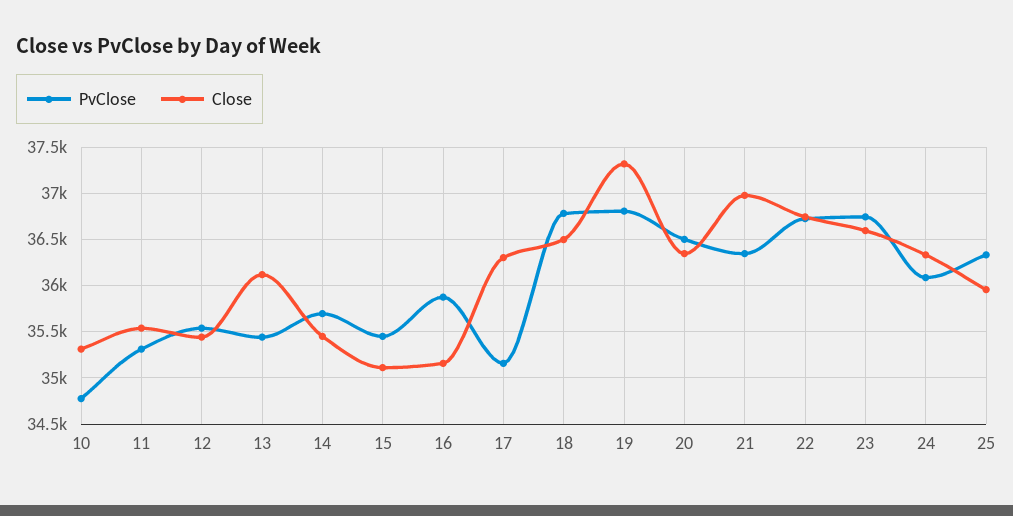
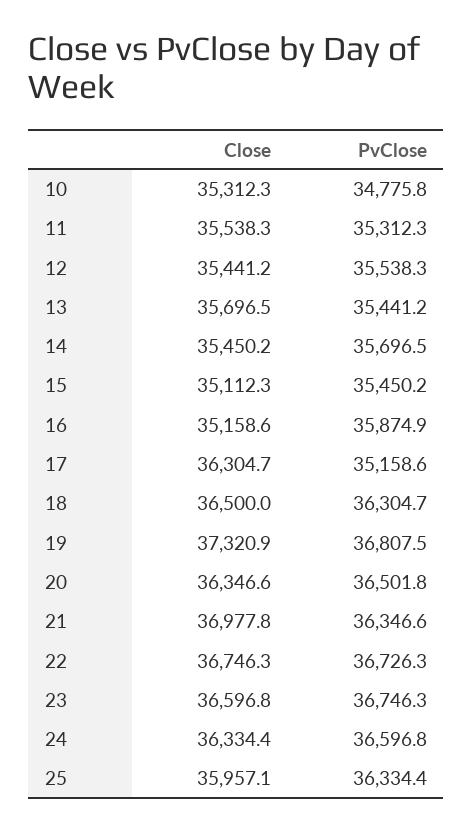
  {
    "PvClose": {
      "10": 34775.8,
      "11": 35312.3,
      "12": 35538.3,
      "13": 35441.2,
      "14": 35696.5,
      "15": 35450.2,
      "16": 35874.9,
      "17": 35158.6,
-     "18": 36800,
+     "18": 36304.7,
      "19": 36807.5,
      "20": 36501.8,
      "21": 36346.6,
      "22": 36726.3,
      "23": 36746.3,
-     "24": 36100,
+     "24": 36596.8,
      "25": 36334.4
    },
    "Close": {
      "10": 35312.3,
      "11": 35538.3,
      "12": 35441.2,
-     "13": 36100,
+     "13": 35696.5,
      "14": 35450.2,
      "15": 35112.3,
      "16": 35158.6,
      "17": 36304.7,
      "18": 36500,
      "19": 37320.9,
      "20": 36346.6,
      "21": 36977.8,
      "22": 36746.3,
      "23": 36596.8,
      "24": 36334.4,
      "25": 35957.1
    }
  }

